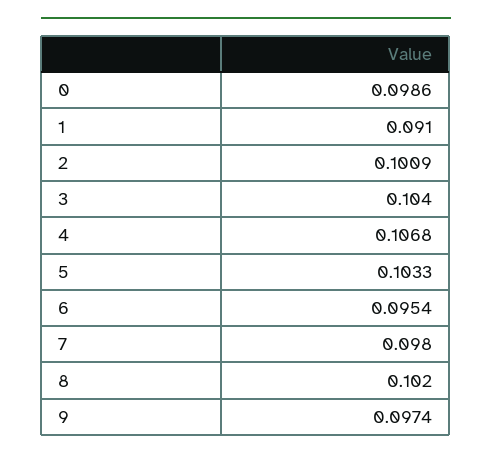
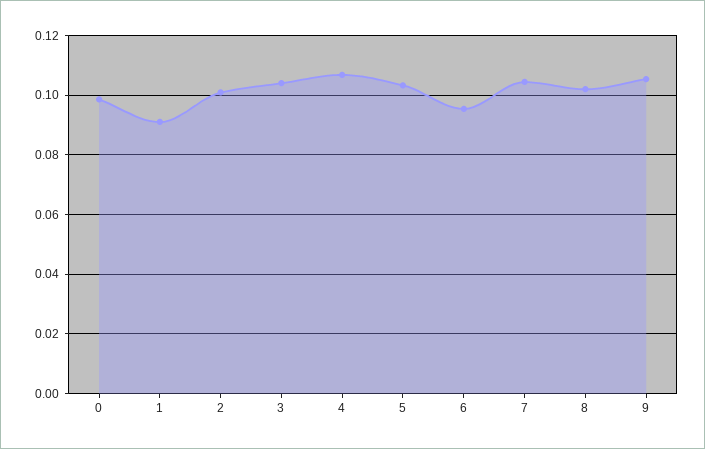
  {
    "0": 0.0986,
    "1": 0.091,
    "2": 0.1009,
    "3": 0.104,
    "4": 0.1068,
    "5": 0.1033,
    "6": 0.0954,
-   "7": 0.098,
+   "7": 0.105,
    "8": 0.102,
-   "9": 0.0974
+   "9": 0.105
  }

